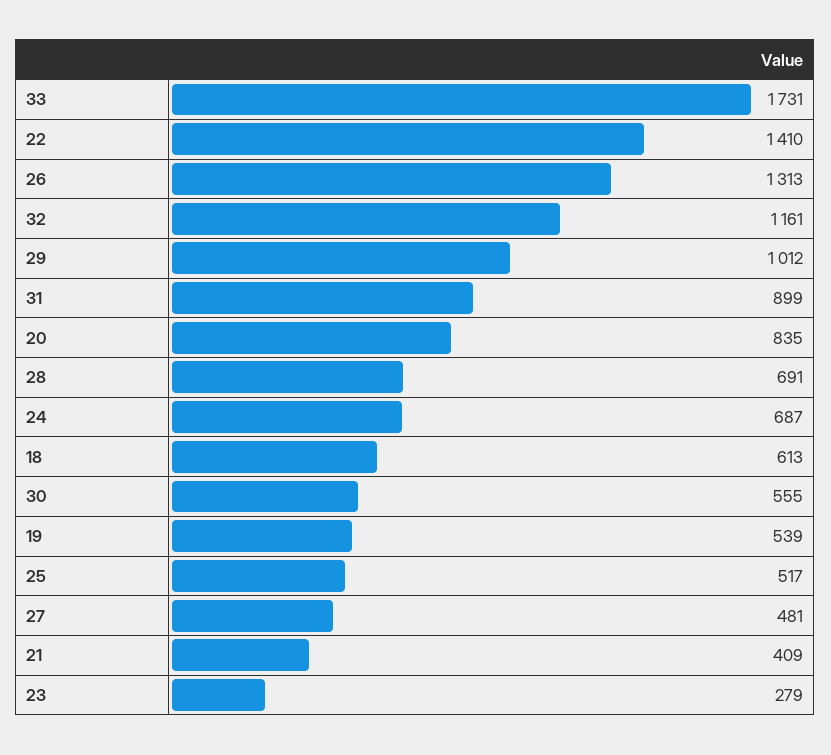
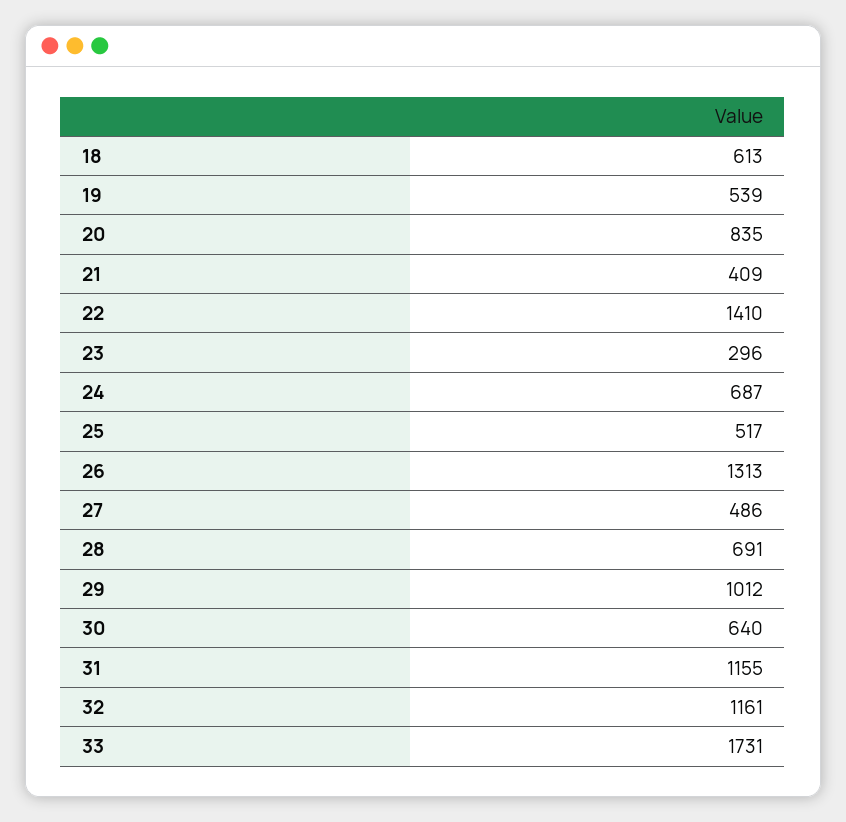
  {
    "33": 1731,
    "22": 1410,
    "26": 1313,
    "32": 1161,
    "29": 1012,
-   "31": 899,
+   "31": 1155,
    "20": 835,
    "28": 691,
    "24": 687,
    "18": 613,
-   "30": 555,
+   "30": 640,
    "19": 539,
    "25": 517,
-   "27": 481,
+   "27": 486,
    "21": 409,
-   "23": 279
+   "23": 296
  }

